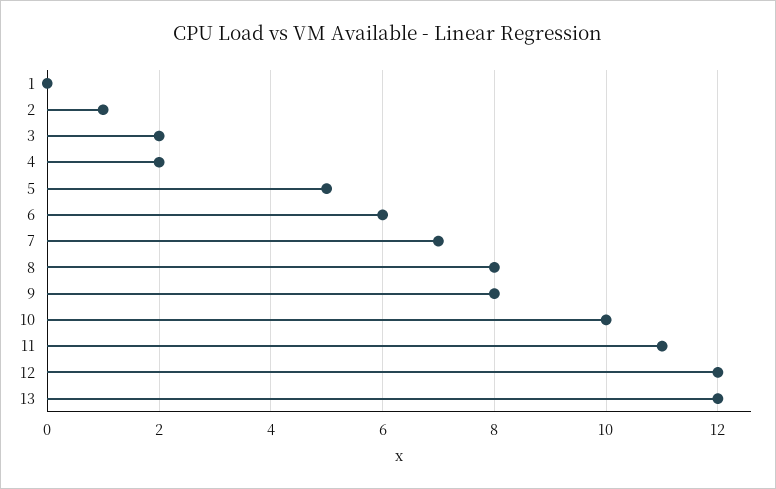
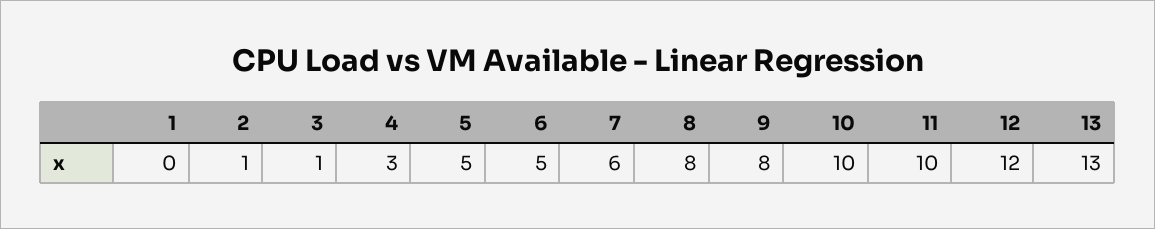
  {
    "1": 0,
    "2": 1,
-   "3": 2,
+   "3": 1,
-   "4": 2,
+   "4": 3,
    "5": 5,
-   "6": 6,
+   "6": 5,
-   "7": 7,
+   "7": 6,
    "8": 8,
    "9": 8,
    "10": 10,
-   "11": 11,
+   "11": 10,
    "12": 12,
-   "13": 12
+   "13": 13
  }

